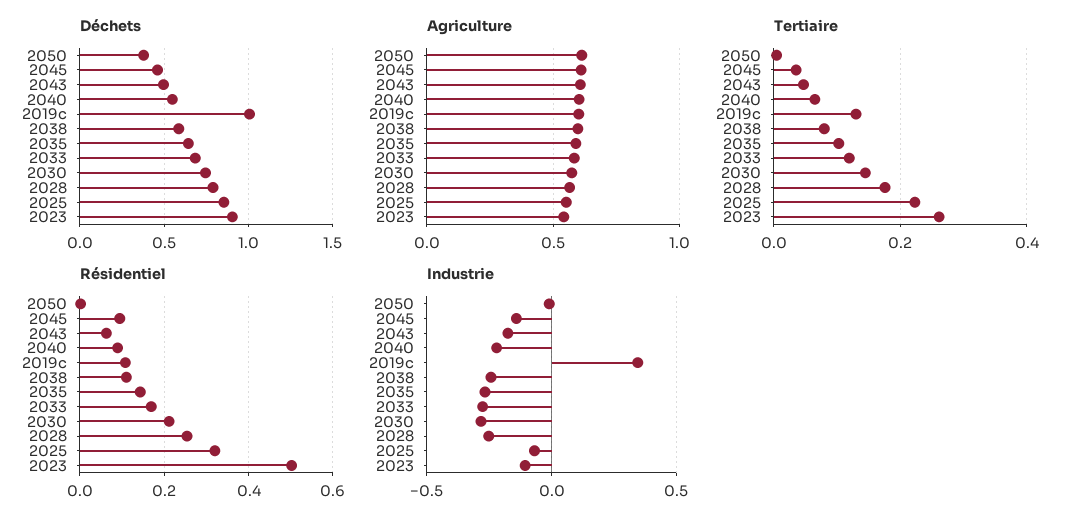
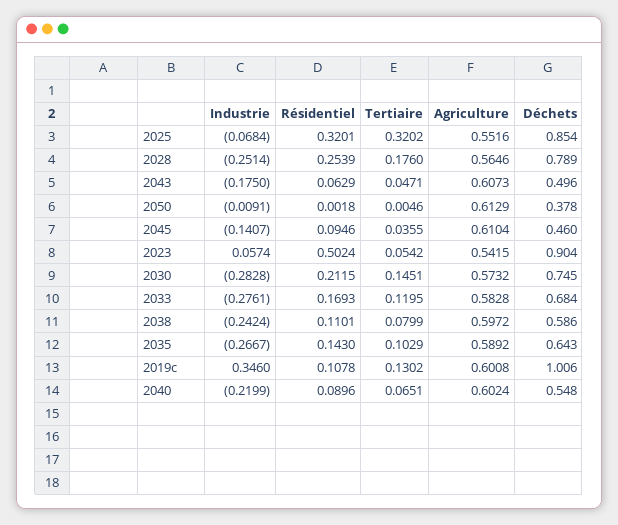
  {
    "Déchets": {
      "2050": 0.378,
      "2045": 0.46,
      "2043": 0.496,
      "2040": 0.548,
      "2019c": 1.006,
      "2038": 0.586,
      "2035": 0.643,
      "2033": 0.684,
      "2030": 0.745,
      "2028": 0.789,
      "2025": 0.854,
      "2023": 0.904
    },
    "Agriculture": {
      "2050": 0.6129,
      "2045": 0.6104,
      "2043": 0.6073,
      "2040": 0.6024,
      "2019c": 0.6008,
      "2038": 0.5972,
      "2035": 0.5892,
      "2033": 0.5828,
      "2030": 0.5732,
      "2028": 0.5646,
      "2025": 0.5516,
      "2023": 0.5415
    },
    "Tertiaire": {
      "2050": 0.0046,
      "2045": 0.0355,
      "2043": 0.0471,
      "2040": 0.0651,
      "2019c": 0.1302,
      "2038": 0.0799,
      "2035": 0.1029,
      "2033": 0.1195,
      "2030": 0.1451,
      "2028": 0.176,
-     "2025": 0.22,
+     "2025": 0.3202,
-     "2023": 0.26
+     "2023": 0.0542
    },
    "Résidentiel": {
      "2050": 0.0018,
      "2045": 0.0946,
      "2043": 0.0629,
      "2040": 0.0896,
      "2019c": 0.1078,
      "2038": 0.1101,
      "2035": 0.143,
      "2033": 0.1693,
      "2030": 0.2115,
      "2028": 0.2539,
      "2025": 0.3201,
      "2023": 0.5024
    },
    "Industrie": {
      "2050": -0.0091,
      "2045": -0.1407,
      "2043": -0.175,
      "2040": -0.2199,
      "2019c": 0.346,
      "2038": -0.2424,
      "2035": -0.2667,
      "2033": -0.2761,
      "2030": -0.2828,
      "2028": -0.2514,
      "2025": -0.0684,
-     "2023": -0.1
+     "2023": 0.0574
    }
  }

